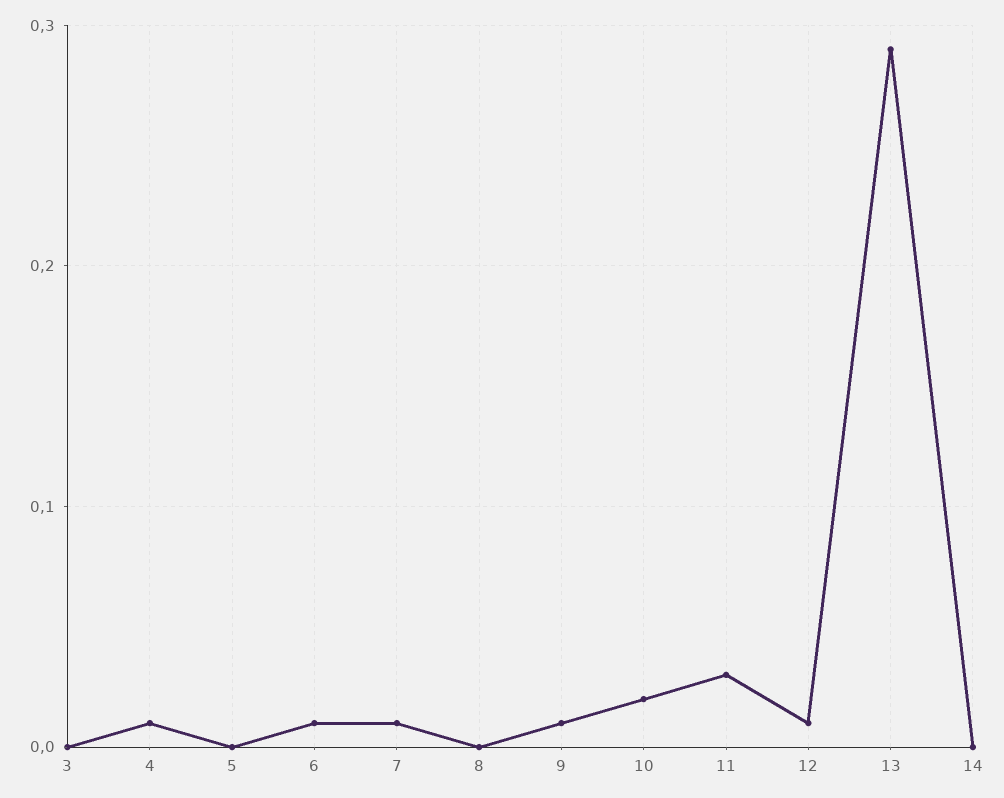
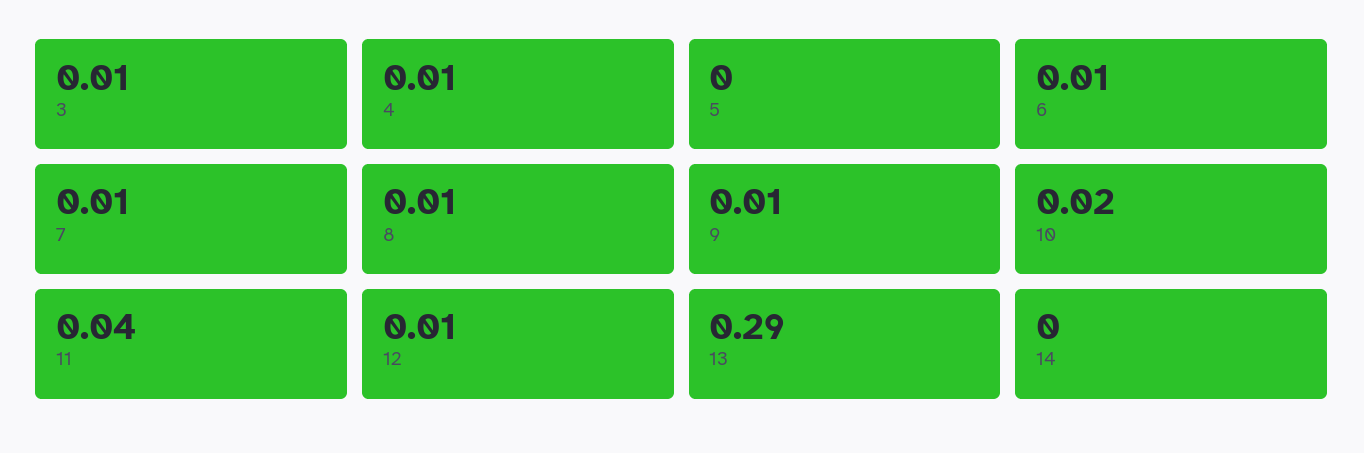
  {
-   "3": 0,
+   "3": 0.01,
    "4": 0.01,
    "5": 0,
    "6": 0.01,
    "7": 0.01,
-   "8": 0,
+   "8": 0.01,
    "9": 0.01,
    "10": 0.02,
-   "11": 0.03,
+   "11": 0.04,
    "12": 0.01,
    "13": 0.29,
    "14": 0
  }

